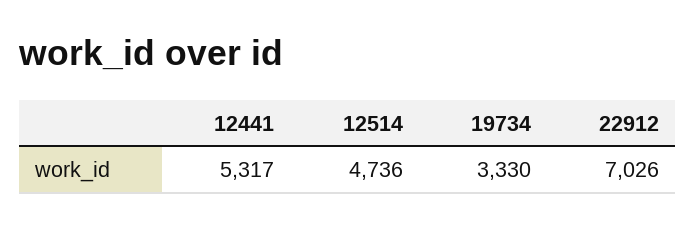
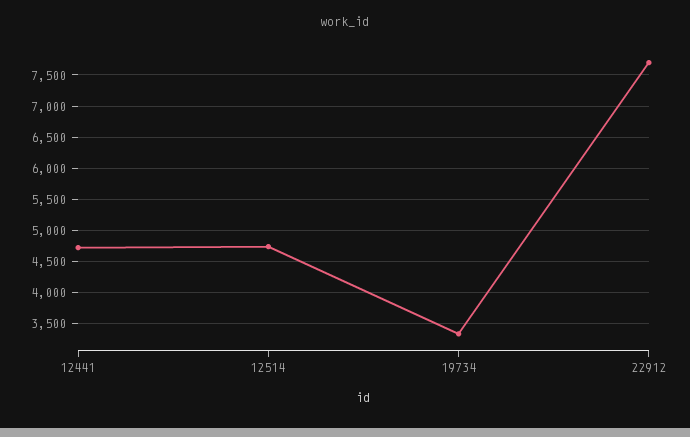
  {
-   "12441": 5317,
+   "12441": 4700,
    "12514": 4736,
    "19734": 3330,
-   "22912": 7026
+   "22912": 7700
  }

